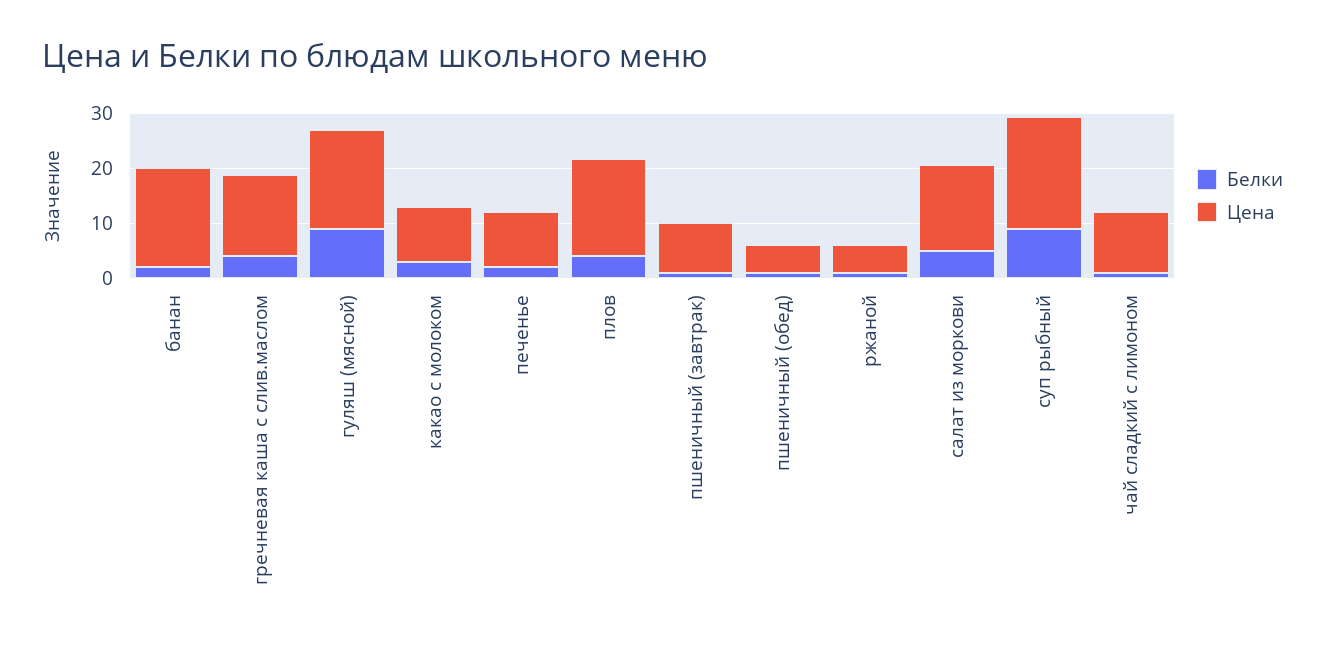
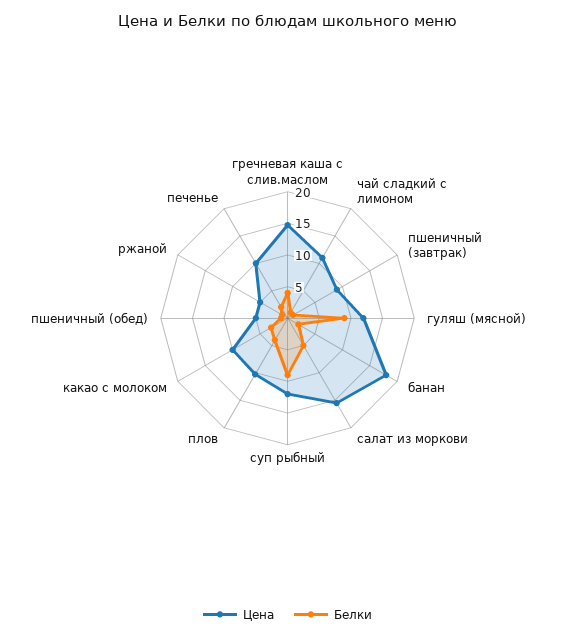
  {
    "Белки": {
      "банан": 2,
      "гречневая каша с слив.маслом": 4,
      "гуляш (мясной)": 10,
      "какао с молоком": 4,
      "печенье": 2,
      "плов": 4,
      "пшеничный (завтрак)": 2,
      "пшеничный (обед)": 2,
      "ржаной": 2,
      "салат из моркови": 6,
      "суп рыбный": 10,
      "чай сладкий с лимоном": 2
    },
    "Цена": {
      "банан": 18,
      "гречневая каша с слив.маслом": 14,
-     "гуляш (мясной)": 18,
+     "гуляш (мясной)": 12.5,
      "какао с молоком": 10,
      "печенье": 10,
-     "плов": 18,
+     "плов": 10,
      "пшеничный (завтрак)": 10,
      "пшеничный (обед)": 6,
      "ржаной": 6,
      "салат из моркови": 16,
-     "суп рыбный": 20,
+     "суп рыбный": 12.5,
      "чай сладкий с лимоном": 12
    }
  }

